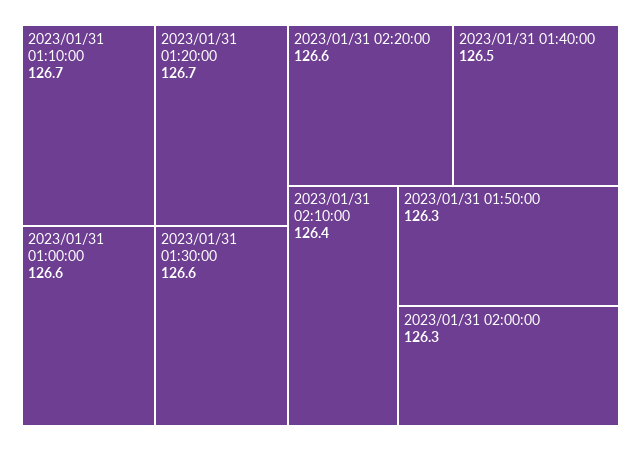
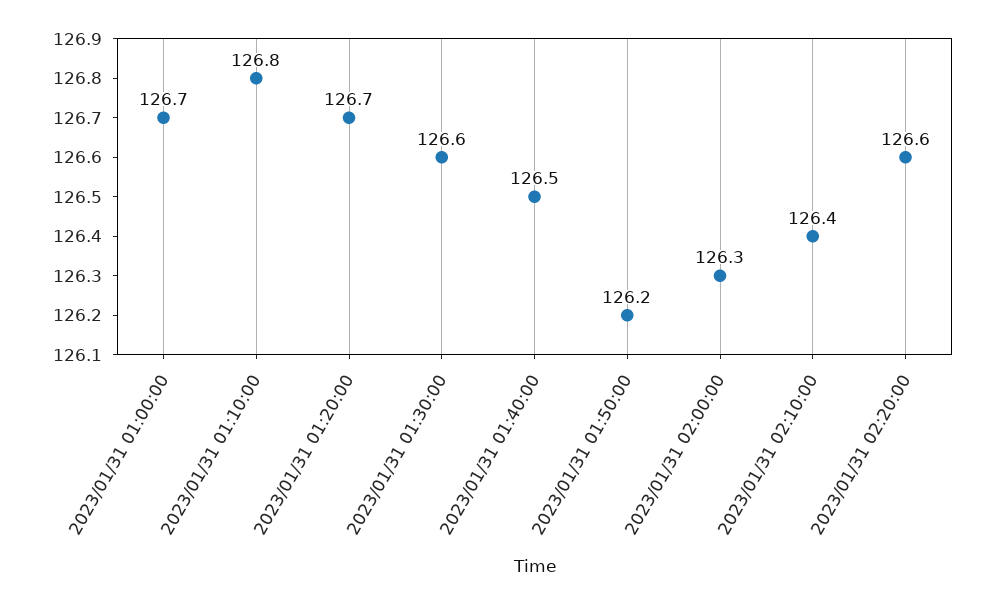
  {
-   "2023/01/31 01:10:00": 126.7,
+   "2023/01/31 01:10:00": 126.8,
    "2023/01/31 01:20:00": 126.7,
-   "2023/01/31 01:00:00": 126.6,
+   "2023/01/31 01:00:00": 126.7,
    "2023/01/31 01:30:00": 126.6,
    "2023/01/31 02:20:00": 126.6,
    "2023/01/31 01:40:00": 126.5,
    "2023/01/31 02:10:00": 126.4,
-   "2023/01/31 01:50:00": 126.3,
+   "2023/01/31 01:50:00": 126.2,
    "2023/01/31 02:00:00": 126.3
  }

